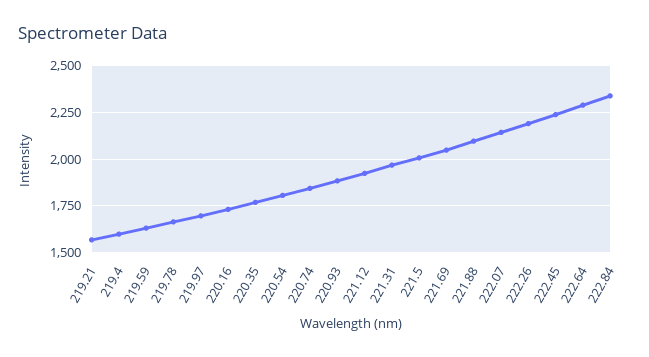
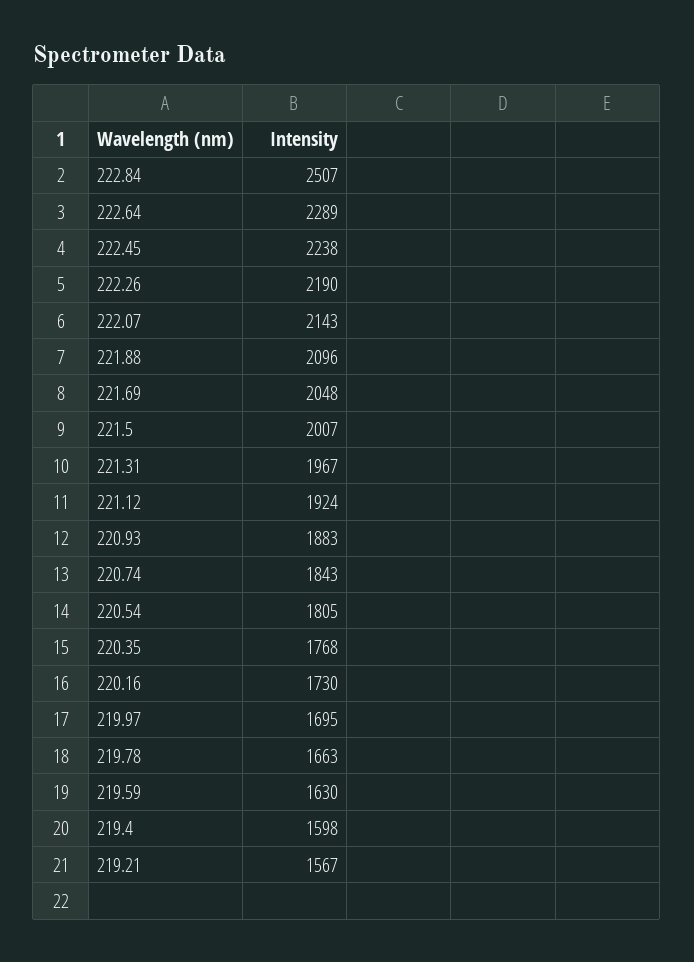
  {
    "219.21": 1567,
    "219.4": 1598,
    "219.59": 1630,
    "219.78": 1663,
    "219.97": 1695,
    "220.16": 1730,
    "220.35": 1768,
    "220.54": 1805,
    "220.74": 1843,
    "220.93": 1883,
    "221.12": 1924,
    "221.31": 1967,
    "221.5": 2007,
    "221.69": 2048,
    "221.88": 2096,
    "222.07": 2143,
    "222.26": 2190,
    "222.45": 2238,
    "222.64": 2289,
-   "222.84": 2350
+   "222.84": 2507
  }

